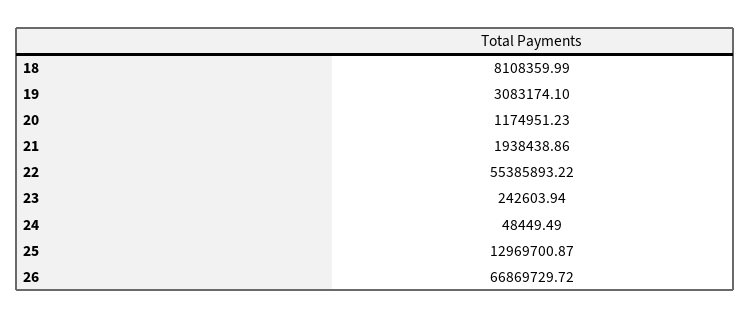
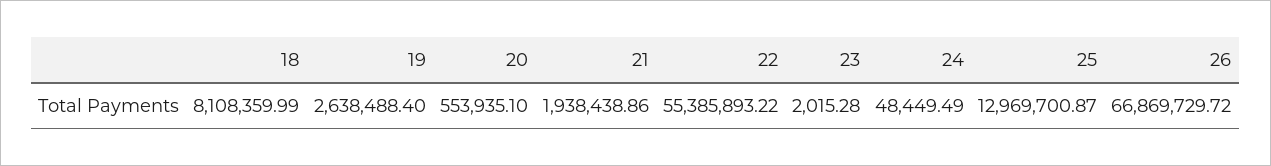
  {
    "18": 8108359.99,
-   "19": 3083174.1,
+   "19": 2638488.4,
-   "20": 1174951.23,
+   "20": 553935.1,
    "21": 1938438.86,
    "22": 55385893.22,
-   "23": 242603.94,
+   "23": 2015.28,
    "24": 48449.49,
    "25": 12969700.87,
    "26": 66869729.72
  }

